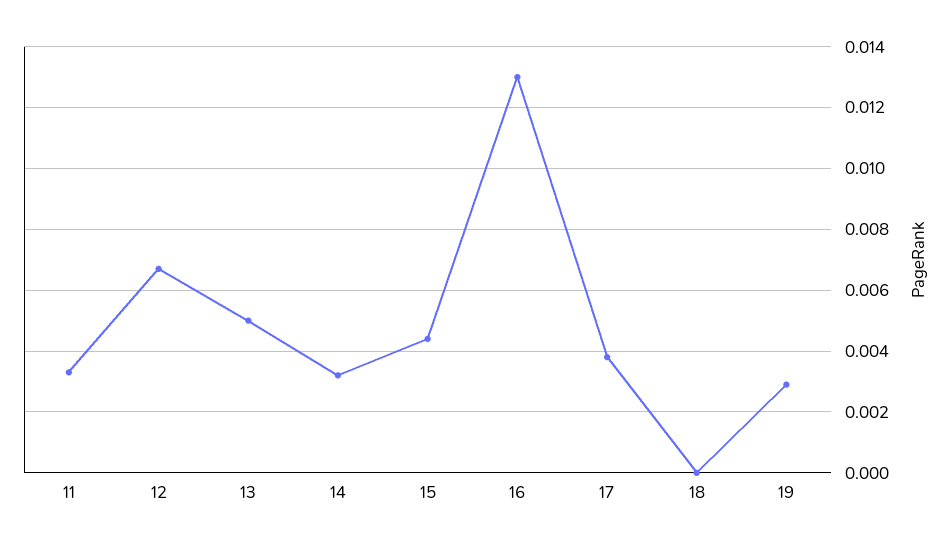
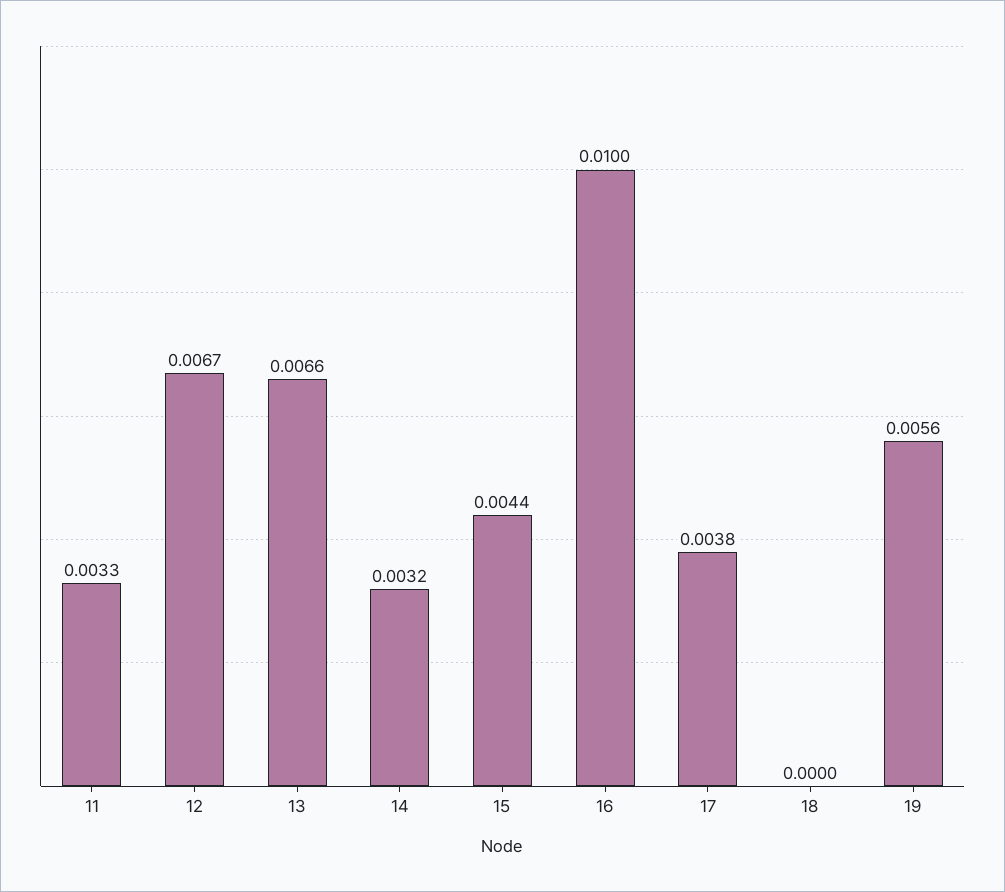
  {
    "11": 0.0033,
    "12": 0.0067,
-   "13": 0.005,
+   "13": 0.0066,
    "14": 0.0032,
    "15": 0.0044,
-   "16": 0.013,
+   "16": 0.01,
    "17": 0.0038,
    "18": 0,
-   "19": 0.003
+   "19": 0.0056
  }

